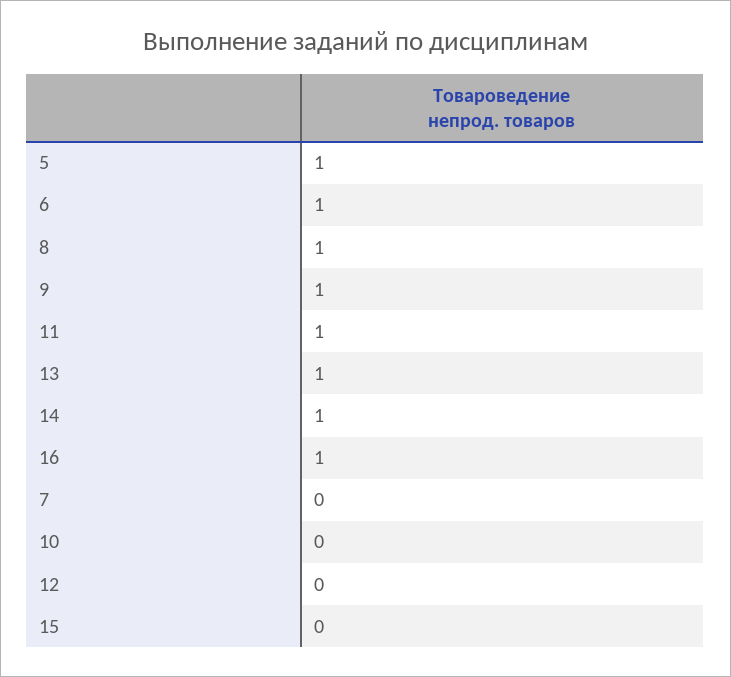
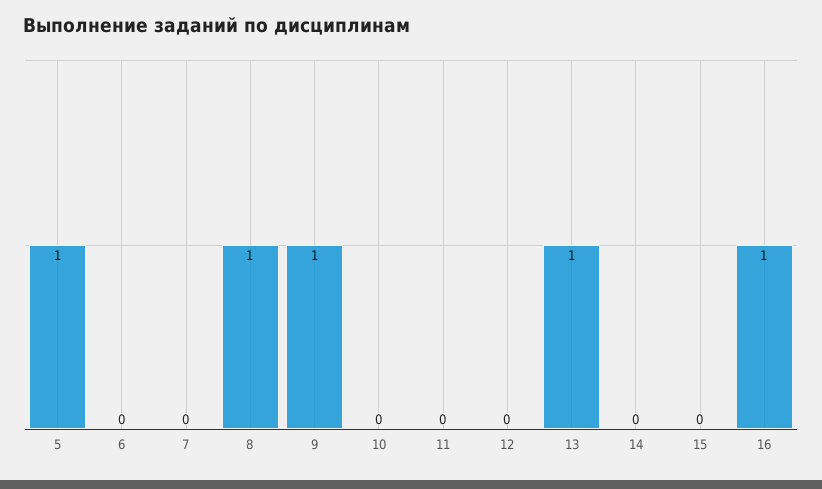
  {
    "5": 1,
-   "6": 1,
+   "6": 0,
    "8": 1,
    "9": 1,
-   "11": 1,
+   "11": 0,
    "13": 1,
-   "14": 1,
+   "14": 0,
    "16": 1,
    "7": 0,
    "10": 0,
    "12": 0,
    "15": 0
  }

